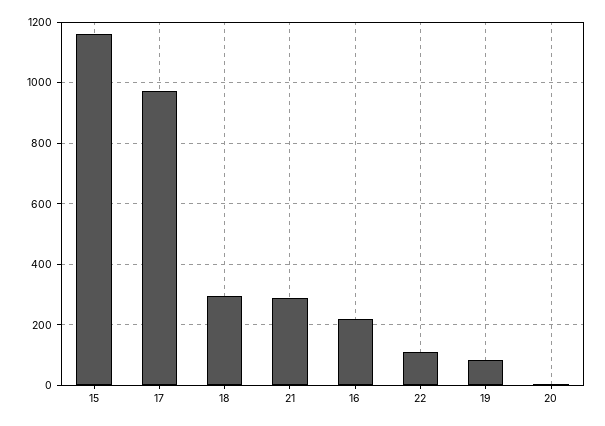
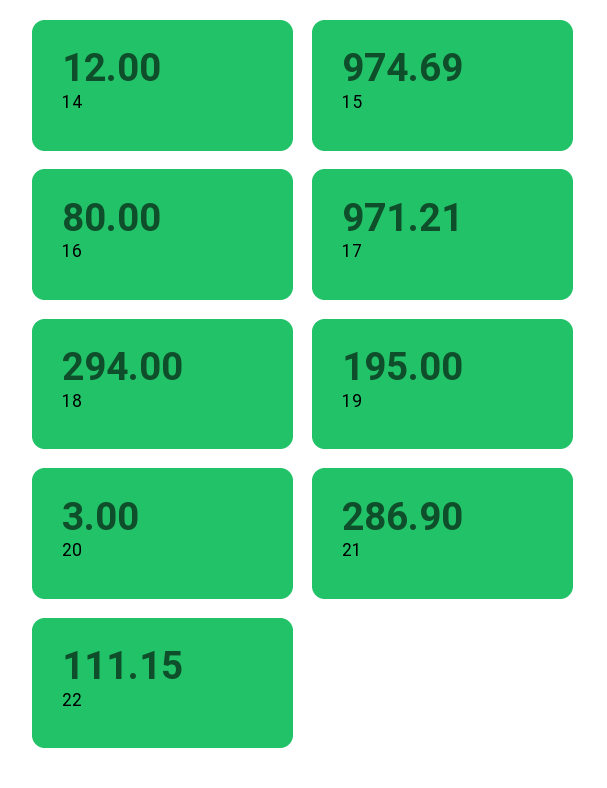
  {
-   "15": 1160,
+   "15": 974.69,
    "17": 971.21,
    "18": 294,
    "21": 286.9,
-   "16": 220,
+   "16": 80,
    "22": 111.15,
-   "19": 80,
+   "19": 195,
-   "20": 3
+   "20": 3,
+   "14": 12
  }

